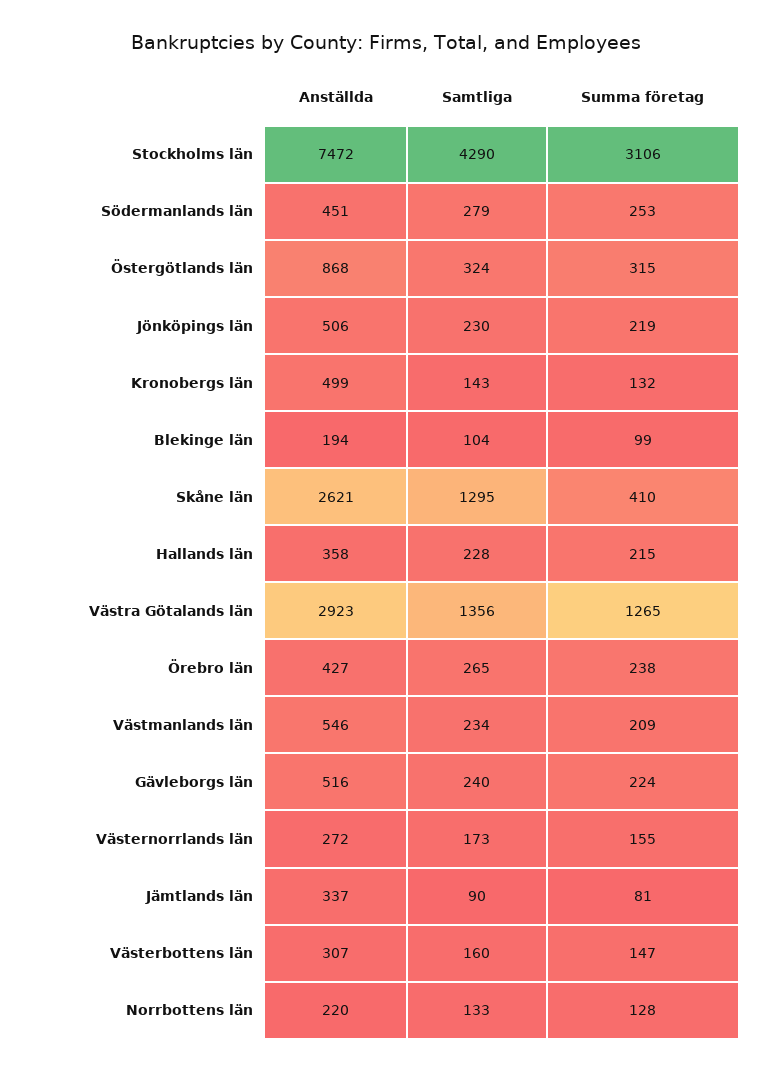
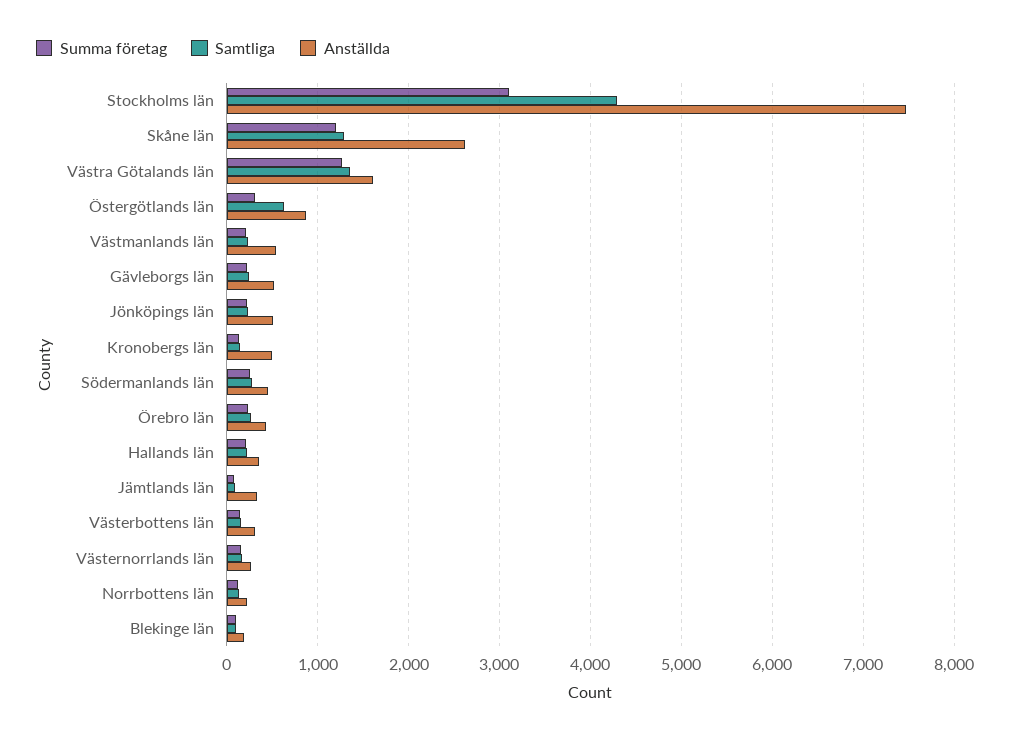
  {
    "Anställda": {
      "Stockholms län": 7472,
      "Södermanlands län": 451,
      "Östergötlands län": 868,
      "Jönköpings län": 506,
      "Kronobergs län": 499,
      "Blekinge län": 194,
      "Skåne län": 2621,
      "Hallands län": 358,
-     "Västra Götalands län": 2923,
+     "Västra Götalands län": 1600,
      "Örebro län": 427,
      "Västmanlands län": 546,
      "Gävleborgs län": 516,
      "Västernorrlands län": 272,
      "Jämtlands län": 337,
      "Västerbottens län": 307,
      "Norrbottens län": 220
    },
    "Samtliga": {
      "Stockholms län": 4290,
      "Södermanlands län": 279,
-     "Östergötlands län": 324,
+     "Östergötlands län": 600,
      "Jönköpings län": 230,
      "Kronobergs län": 143,
      "Blekinge län": 104,
      "Skåne län": 1295,
      "Hallands län": 228,
      "Västra Götalands län": 1356,
      "Örebro län": 265,
      "Västmanlands län": 234,
      "Gävleborgs län": 240,
      "Västernorrlands län": 173,
      "Jämtlands län": 90,
      "Västerbottens län": 160,
      "Norrbottens län": 133
    },
    "Summa företag": {
      "Stockholms län": 3106,
      "Södermanlands län": 253,
      "Östergötlands län": 315,
      "Jönköpings län": 219,
      "Kronobergs län": 132,
      "Blekinge län": 99,
-     "Skåne län": 410,
+     "Skåne län": 1200,
      "Hallands län": 215,
      "Västra Götalands län": 1265,
      "Örebro län": 238,
      "Västmanlands län": 209,
      "Gävleborgs län": 224,
      "Västernorrlands län": 155,
      "Jämtlands län": 81,
      "Västerbottens län": 147,
      "Norrbottens län": 128
    }
  }

